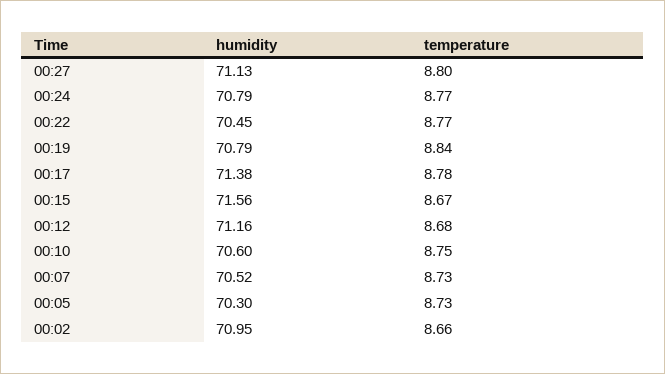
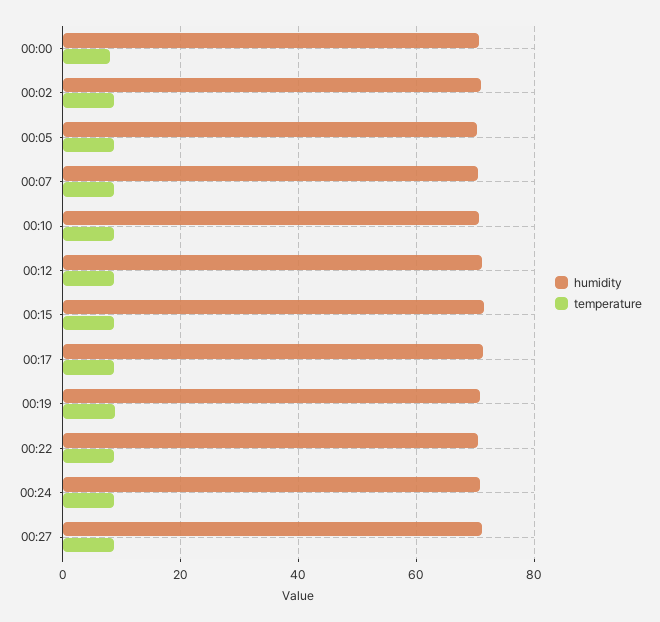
  {
    "humidity": {
      "00:27": 71.13,
      "00:24": 70.79,
      "00:22": 70.45,
      "00:19": 70.79,
      "00:17": 71.38,
      "00:15": 71.56,
      "00:12": 71.16,
      "00:10": 70.6,
      "00:07": 70.52,
      "00:05": 70.3,
-     "00:02": 70.95
+     "00:02": 70.95,
+     "00:00": 70
    },
    "temperature": {
      "00:27": 8.8,
      "00:24": 8.77,
      "00:22": 8.77,
      "00:19": 8.84,
      "00:17": 8.78,
      "00:15": 8.67,
      "00:12": 8.68,
      "00:10": 8.75,
      "00:07": 8.73,
      "00:05": 8.73,
-     "00:02": 8.66
+     "00:02": 8.66,
+     "00:00": 8
    }
  }

